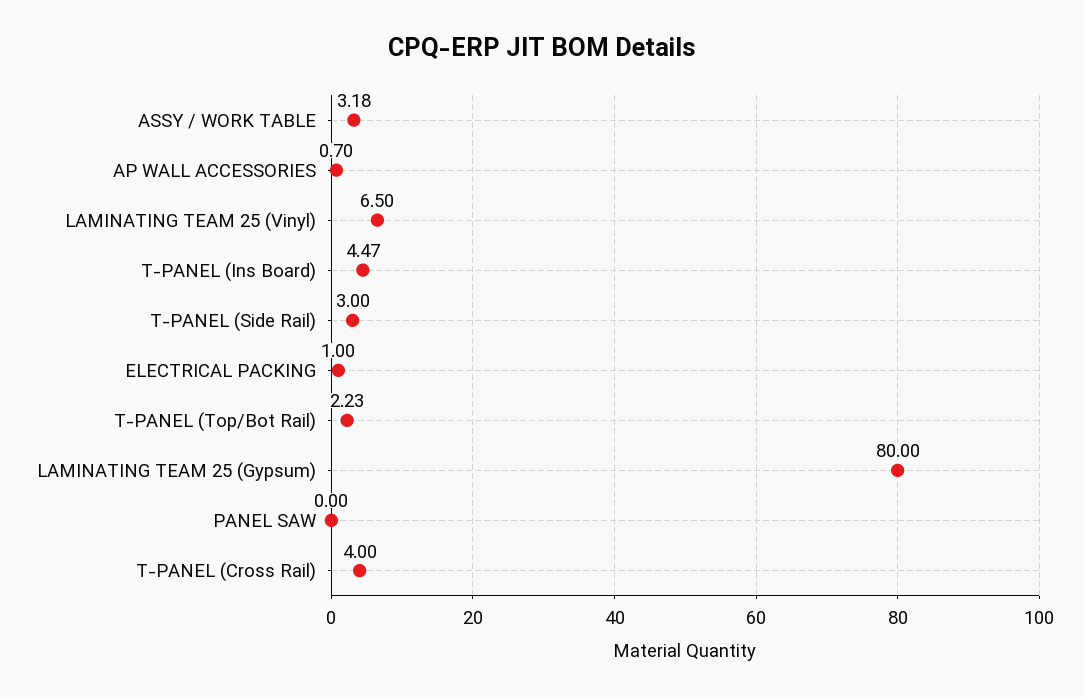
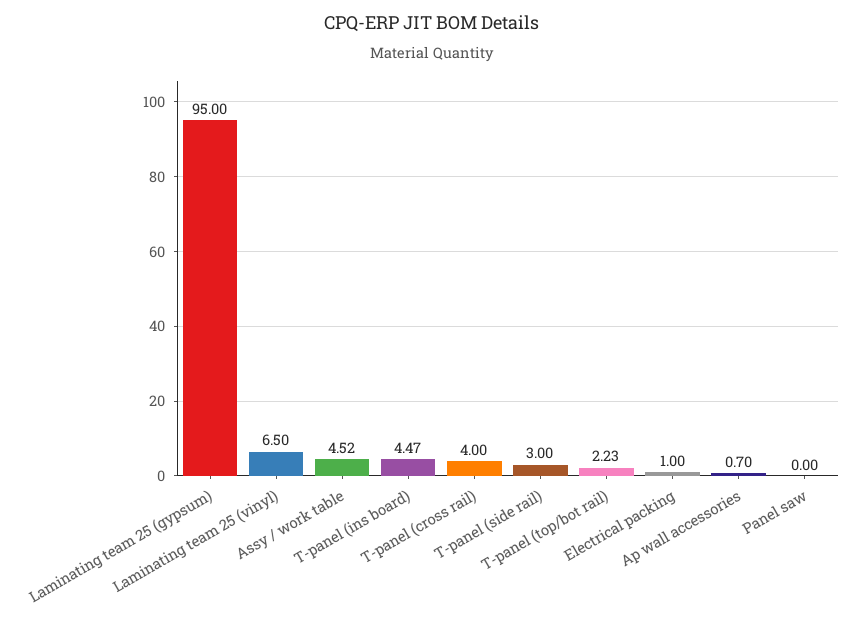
  {
-   "ASSY / WORK TABLE": 3.18,
+   "ASSY / WORK TABLE": 4.52,
    "AP WALL ACCESSORIES": 0.7,
    "LAMINATING TEAM 25 (Vinyl)": 6.5,
    "T-PANEL (Ins Board)": 4.47,
    "T-PANEL (Side Rail)": 3,
    "ELECTRICAL PACKING": 1,
    "T-PANEL (Top/Bot Rail)": 2.23,
-   "LAMINATING TEAM 25 (Gypsum)": 80,
+   "LAMINATING TEAM 25 (Gypsum)": 95,
    "PANEL SAW": 0,
    "T-PANEL (Cross Rail)": 4
  }

